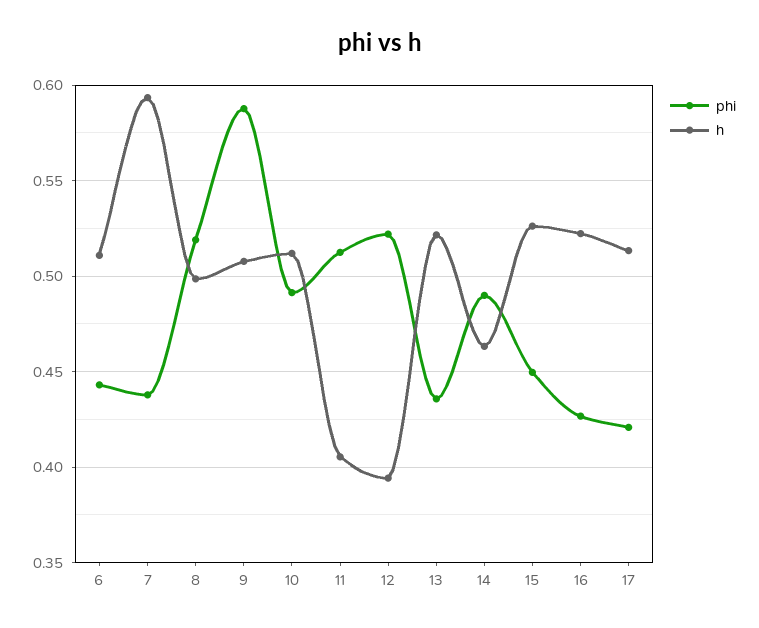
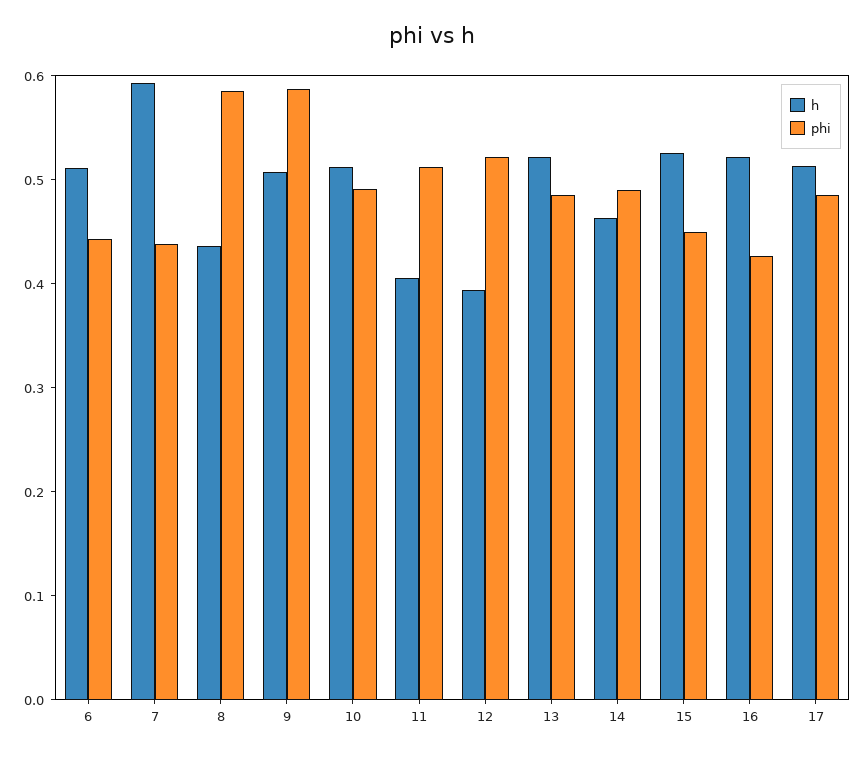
  {
    "phi": {
      "6": 0.445,
      "7": 0.44,
-     "8": 0.52,
+     "8": 0.58,
      "9": 0.59,
      "10": 0.49,
      "11": 0.515,
      "12": 0.52,
-     "13": 0.435,
+     "13": 0.48,
      "14": 0.49,
      "15": 0.45,
      "16": 0.425,
-     "17": 0.42
+     "17": 0.48
    },
    "h": {
      "6": 0.51,
      "7": 0.595,
-     "8": 0.5,
+     "8": 0.44,
      "9": 0.51,
      "10": 0.51,
      "11": 0.405,
      "12": 0.395,
      "13": 0.52,
      "14": 0.465,
      "15": 0.525,
      "16": 0.52,
      "17": 0.515
    }
  }

